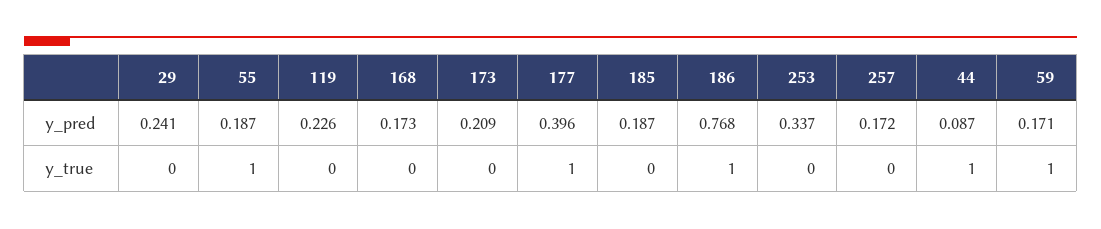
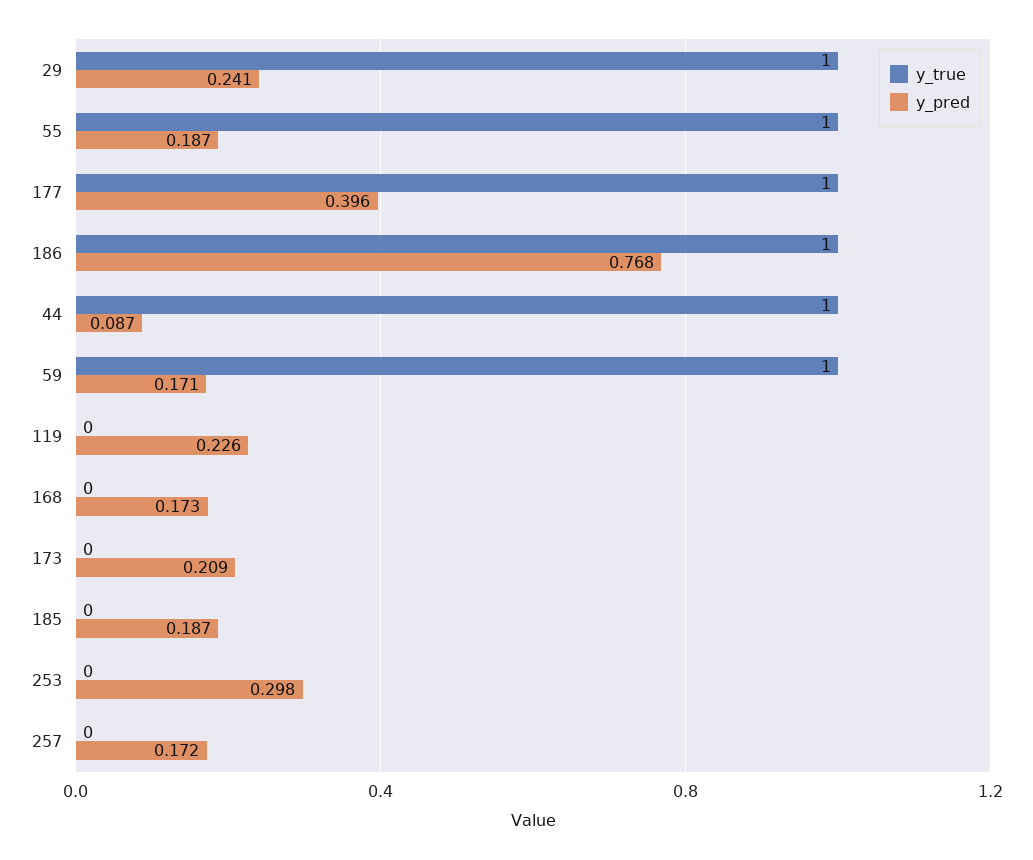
  {
    "y_pred": {
      "29": 0.241,
      "55": 0.187,
      "119": 0.226,
      "168": 0.173,
      "173": 0.209,
      "177": 0.396,
      "185": 0.187,
      "186": 0.768,
-     "253": 0.337,
+     "253": 0.298,
      "257": 0.172,
      "44": 0.087,
      "59": 0.171
    },
    "y_true": {
-     "29": 0,
+     "29": 1,
      "55": 1,
      "119": 0,
      "168": 0,
      "173": 0,
      "177": 1,
      "185": 0,
      "186": 1,
      "253": 0,
      "257": 0,
      "44": 1,
      "59": 1
    }
  }

